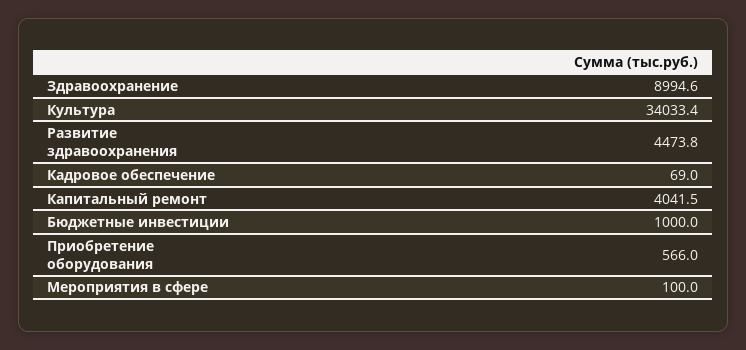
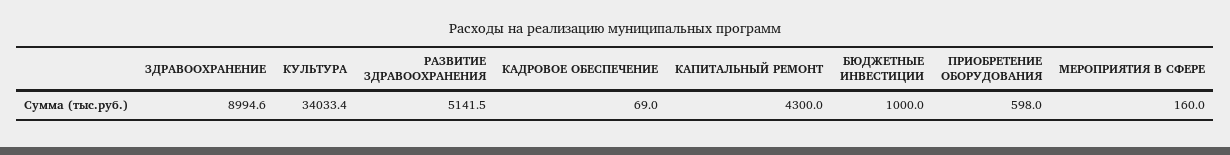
  {
    "Здравоохранение": 8994.6,
    "Культура": 34033.4,
-   "Развитие здравоохранения": 4473.8,
+   "Развитие здравоохранения": 5141.5,
    "Кадровое обеспечение": 69,
-   "Капитальный ремонт": 4041.5,
+   "Капитальный ремонт": 4300,
    "Бюджетные инвестиции": 1000,
-   "Приобретение оборудования": 566,
+   "Приобретение оборудования": 598,
-   "Мероприятия в сфере": 100
+   "Мероприятия в сфере": 160
  }

